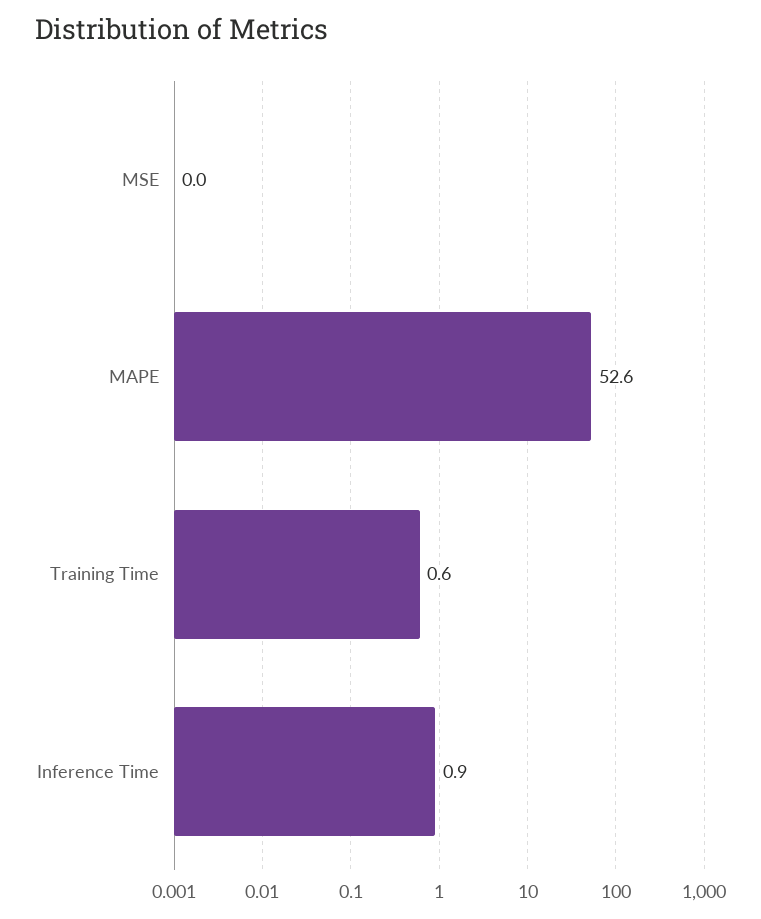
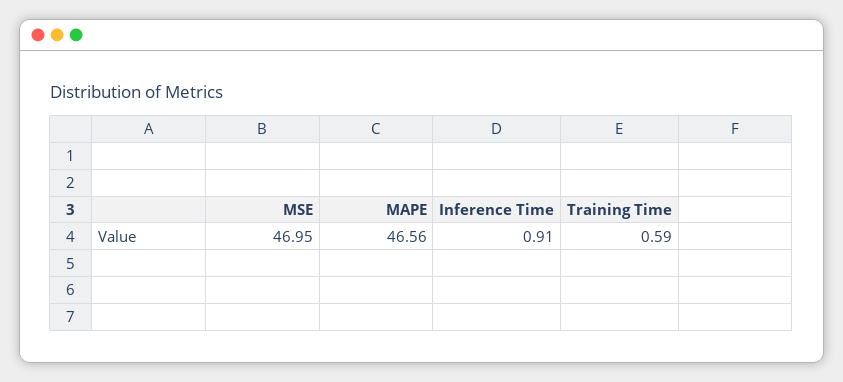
  {
-   "MSE": 0,
+   "MSE": 46.95,
-   "MAPE": 52.6,
+   "MAPE": 46.56,
    "Training Time": 0.59,
    "Inference Time": 0.91
  }

